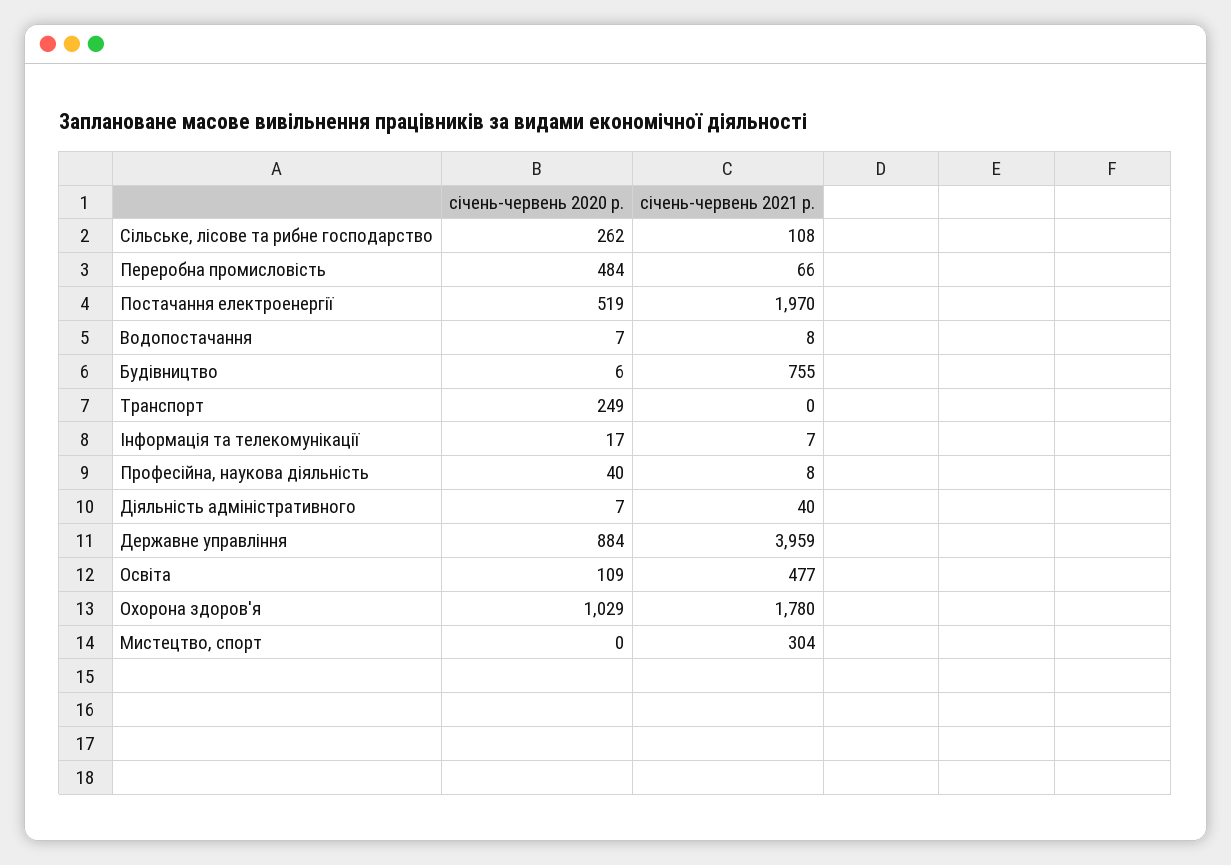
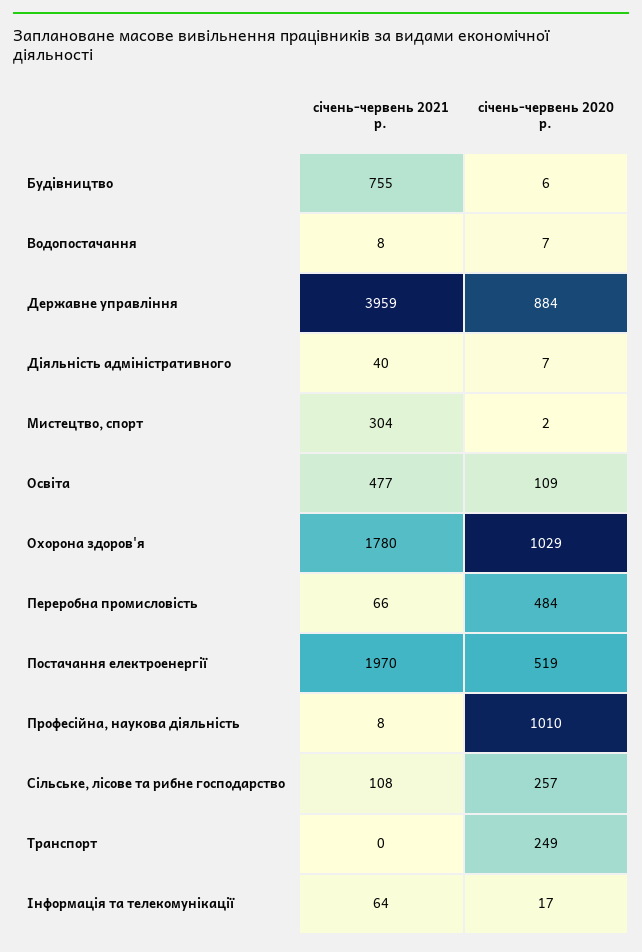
  {
    "січень-червень 2020 р.": {
-     "Сільське, лісове та рибне господарство": 262,
+     "Сільське, лісове та рибне господарство": 257,
      "Переробна промисловість": 484,
      "Постачання електроенергії": 519,
      "Водопостачання": 7,
      "Будівництво": 6,
      "Транспорт": 249,
      "Інформація та телекомунікації": 17,
-     "Професійна, наукова діяльність": 40,
+     "Професійна, наукова діяльність": 1010,
      "Діяльність адміністративного": 7,
      "Державне управління": 884,
      "Освіта": 109,
      "Охорона здоров'я": 1029,
-     "Мистецтво, спорт": 0
+     "Мистецтво, спорт": 2
    },
    "січень-червень 2021 р.": {
      "Сільське, лісове та рибне господарство": 108,
      "Переробна промисловість": 66,
      "Постачання електроенергії": 1970,
      "Водопостачання": 8,
      "Будівництво": 755,
      "Транспорт": 0,
-     "Інформація та телекомунікації": 7,
+     "Інформація та телекомунікації": 64,
      "Професійна, наукова діяльність": 8,
      "Діяльність адміністративного": 40,
      "Державне управління": 3959,
      "Освіта": 477,
      "Охорона здоров'я": 1780,
      "Мистецтво, спорт": 304
    }
  }

